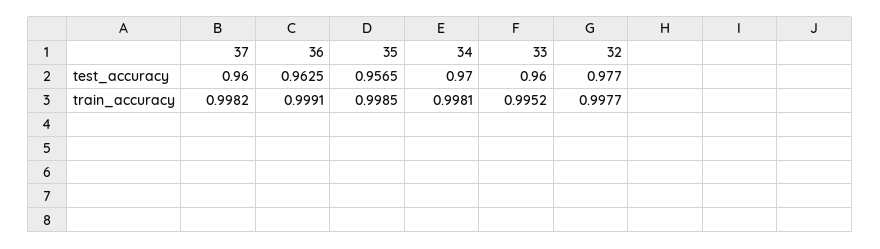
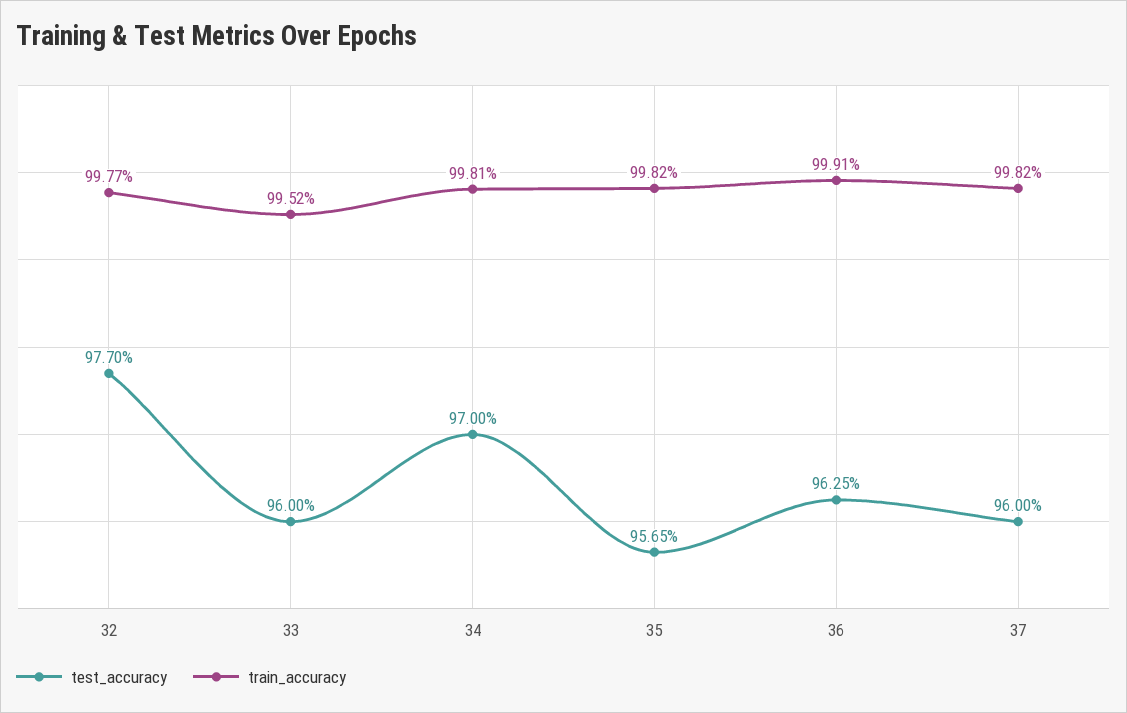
  {
    "test_accuracy": {
      "37": 0.96,
      "36": 0.9625,
      "35": 0.9565,
      "34": 0.97,
      "33": 0.96,
      "32": 0.977
    },
    "train_accuracy": {
      "37": 0.9982,
      "36": 0.9991,
-     "35": 0.9985,
+     "35": 0.9982,
      "34": 0.9981,
      "33": 0.9952,
      "32": 0.9977
    }
  }

